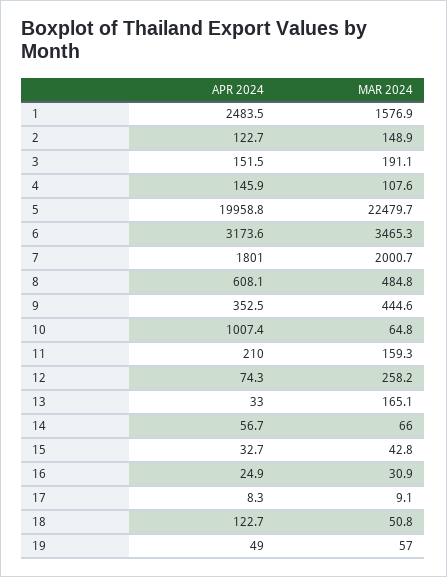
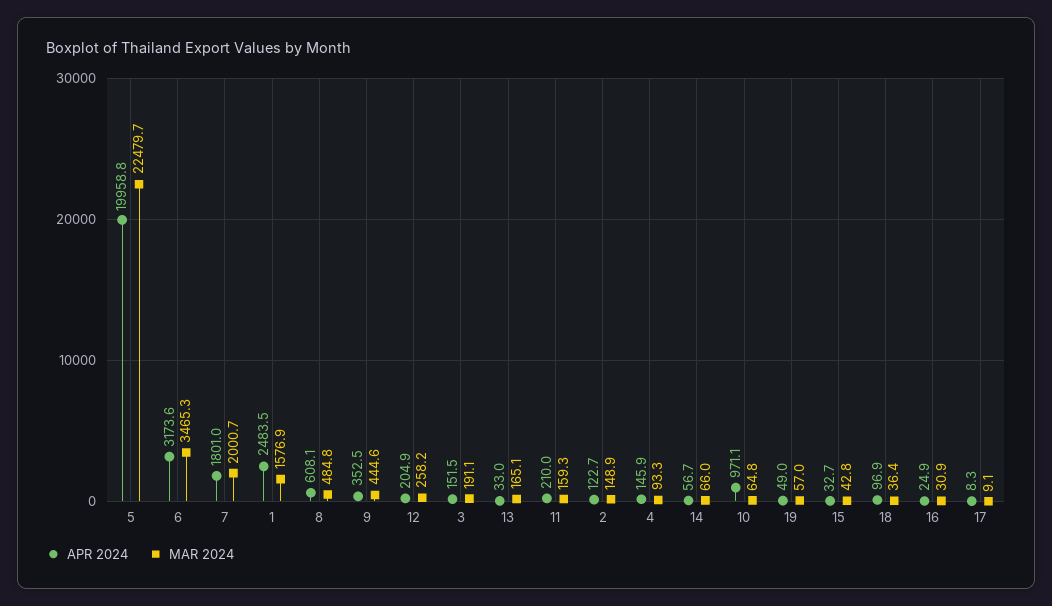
  {
    "APR 2024": {
      "1": 2483.5,
      "2": 122.7,
      "3": 151.5,
      "4": 145.9,
      "5": 19958.8,
      "6": 3173.6,
      "7": 1801,
      "8": 608.1,
      "9": 352.5,
-     "10": 1007.4,
+     "10": 971.1,
      "11": 210,
-     "12": 74.3,
+     "12": 204.9,
      "13": 33,
      "14": 56.7,
      "15": 32.7,
      "16": 24.9,
      "17": 8.3,
-     "18": 122.7,
+     "18": 96.9,
      "19": 49
    },
    "MAR 2024": {
      "1": 1576.9,
      "2": 148.9,
      "3": 191.1,
-     "4": 107.6,
+     "4": 93.3,
      "5": 22479.7,
      "6": 3465.3,
      "7": 2000.7,
      "8": 484.8,
      "9": 444.6,
      "10": 64.8,
      "11": 159.3,
      "12": 258.2,
      "13": 165.1,
      "14": 66,
      "15": 42.8,
      "16": 30.9,
      "17": 9.1,
-     "18": 50.8,
+     "18": 36.4,
      "19": 57
    }
  }

